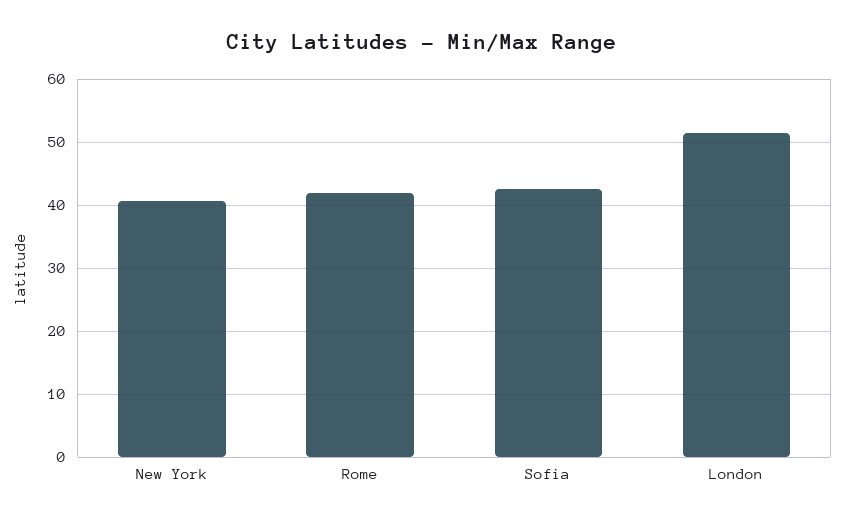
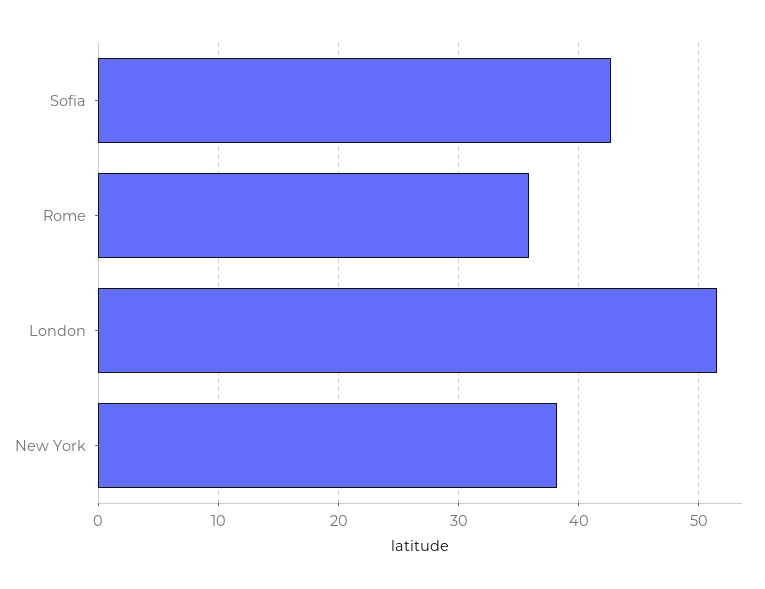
  {
-   "New York": 41,
+   "New York": 38,
-   "Rome": 42,
+   "Rome": 36,
    "Sofia": 43,
    "London": 52
  }

